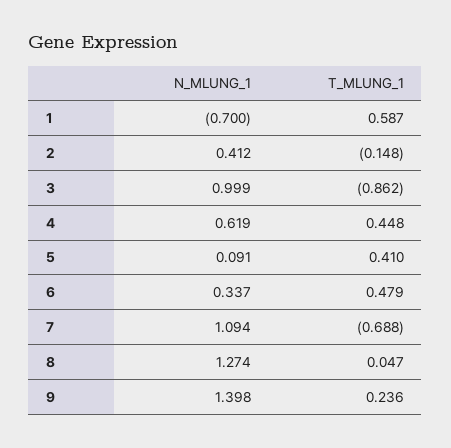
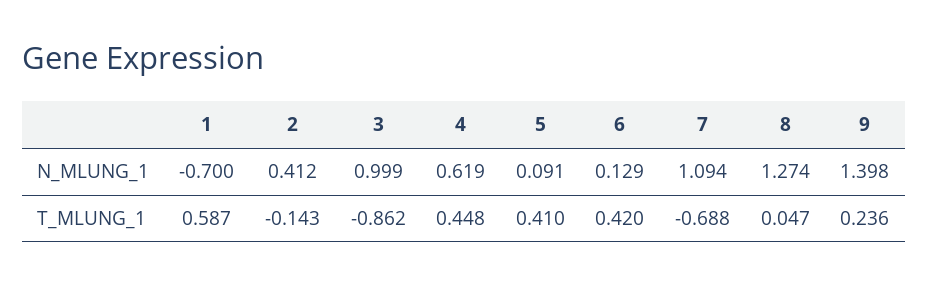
  {
    "N_MLUNG_1": {
      "1": -0.7,
      "2": 0.412,
      "3": 0.999,
      "4": 0.619,
      "5": 0.091,
-     "6": 0.337,
+     "6": 0.129,
      "7": 1.094,
      "8": 1.274,
      "9": 1.398
    },
    "T_MLUNG_1": {
      "1": 0.587,
-     "2": -0.148,
+     "2": -0.143,
      "3": -0.862,
      "4": 0.448,
      "5": 0.41,
-     "6": 0.479,
+     "6": 0.42,
      "7": -0.688,
      "8": 0.047,
      "9": 0.236
    }
  }

